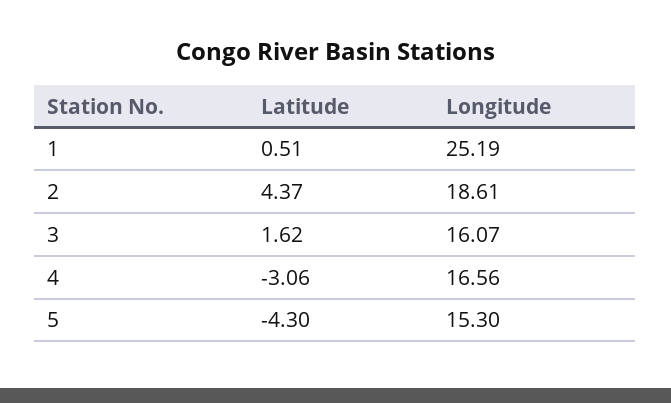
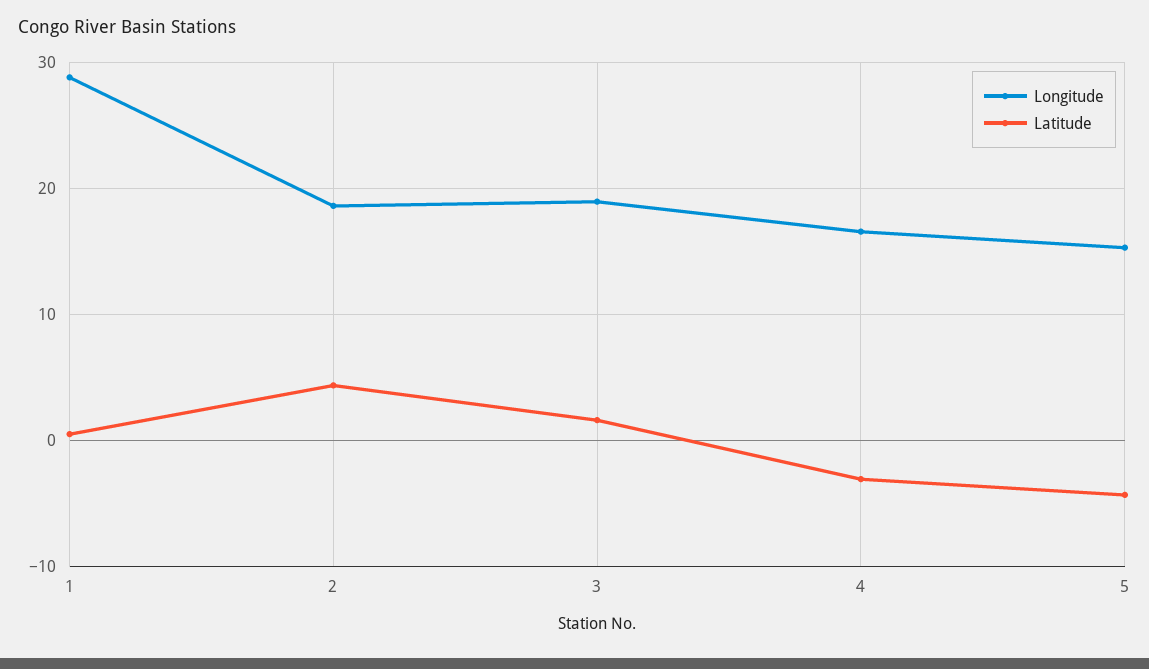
  {
    "Latitude": {
      "1": 0.51,
      "2": 4.37,
      "3": 1.62,
      "4": -3.06,
      "5": -4.3
    },
    "Longitude": {
-     "1": 25.19,
+     "1": 29,
      "2": 18.61,
-     "3": 16.07,
+     "3": 19,
      "4": 16.56,
      "5": 15.3
    }
  }

